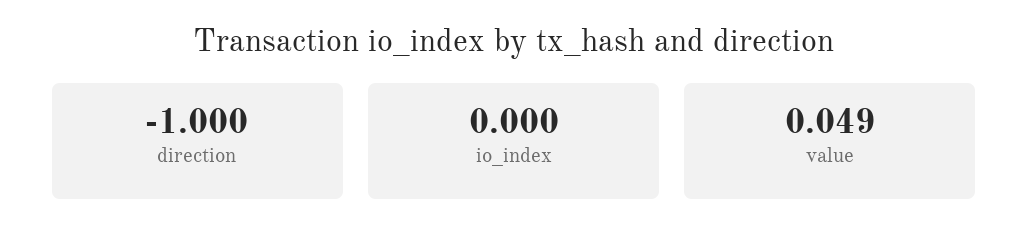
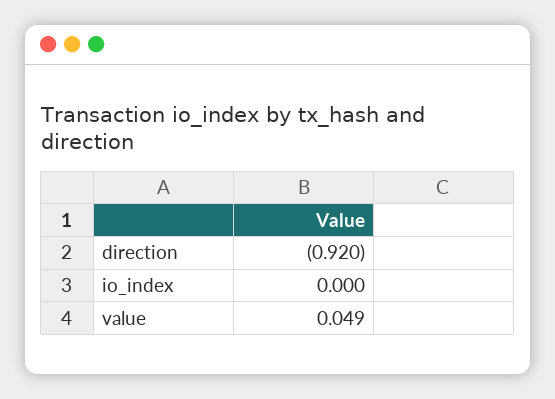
  {
-   "direction": -1,
+   "direction": -0.92,
    "io_index": 0,
    "value": 0.049
  }

